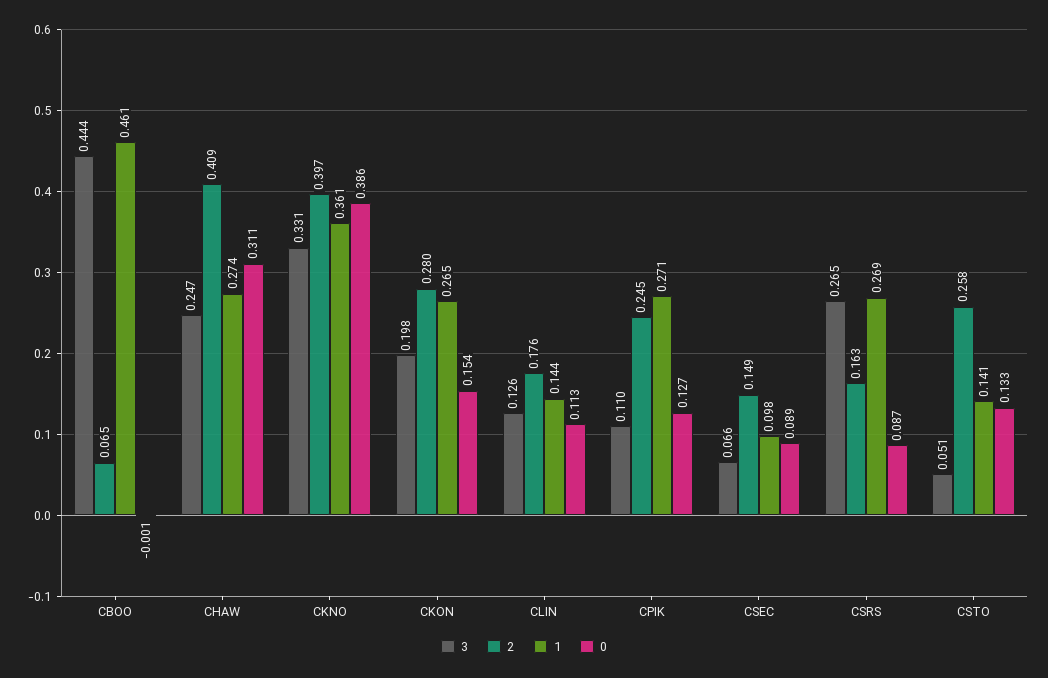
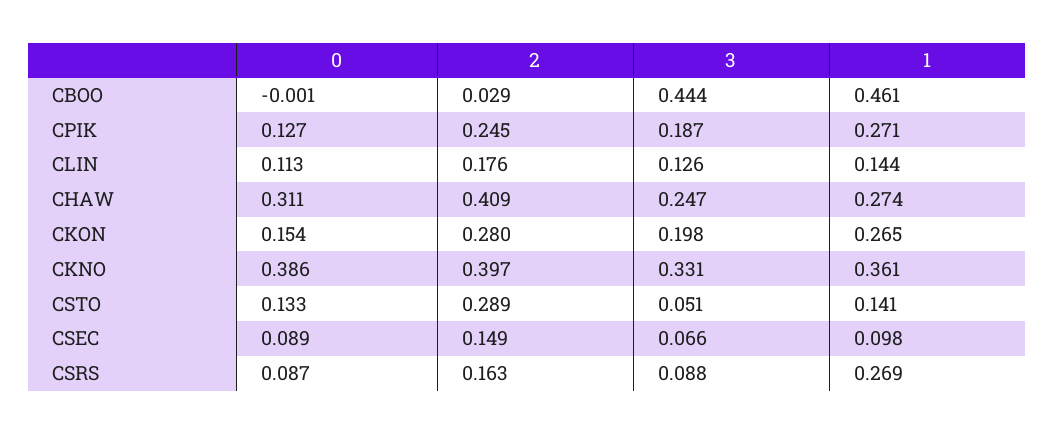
  {
    "3": {
      "CBOO": 0.444,
      "CHAW": 0.247,
      "CKNO": 0.331,
      "CKON": 0.198,
      "CLIN": 0.126,
-     "CPIK": 0.11,
+     "CPIK": 0.187,
      "CSEC": 0.066,
-     "CSRS": 0.265,
+     "CSRS": 0.088,
      "CSTO": 0.051
    },
    "2": {
-     "CBOO": 0.065,
+     "CBOO": 0.029,
      "CHAW": 0.409,
      "CKNO": 0.397,
      "CKON": 0.28,
      "CLIN": 0.176,
      "CPIK": 0.245,
      "CSEC": 0.149,
      "CSRS": 0.163,
-     "CSTO": 0.258
+     "CSTO": 0.289
    },
    "1": {
      "CBOO": 0.461,
      "CHAW": 0.274,
      "CKNO": 0.361,
      "CKON": 0.265,
      "CLIN": 0.144,
      "CPIK": 0.271,
      "CSEC": 0.098,
      "CSRS": 0.269,
      "CSTO": 0.141
    },
    "0": {
      "CBOO": -0.001,
      "CHAW": 0.311,
      "CKNO": 0.386,
      "CKON": 0.154,
      "CLIN": 0.113,
      "CPIK": 0.127,
      "CSEC": 0.089,
      "CSRS": 0.087,
      "CSTO": 0.133
    }
  }

